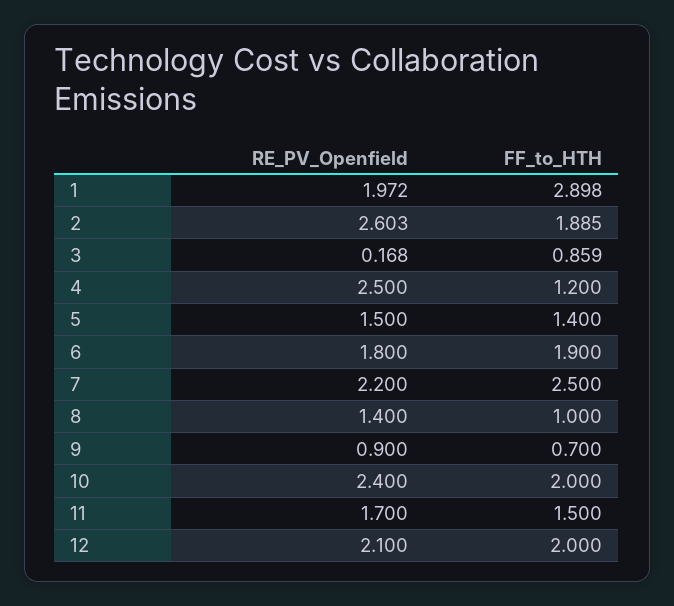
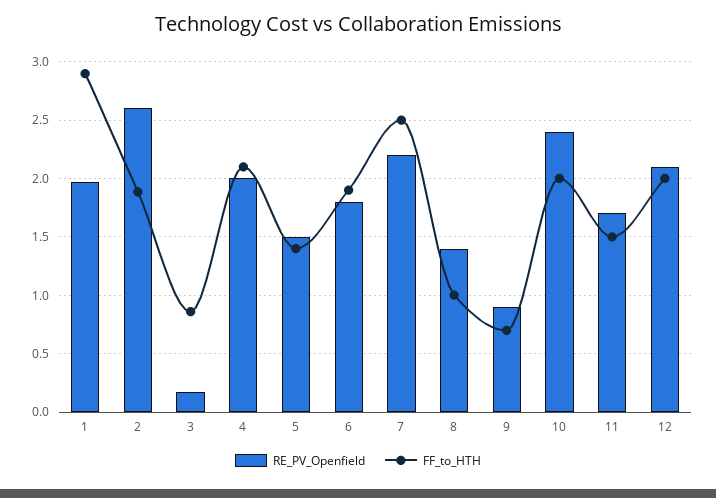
  {
    "RE_PV_Openfield": {
      "1": 1.972,
      "2": 2.603,
      "3": 0.168,
-     "4": 2.5,
+     "4": 2,
      "5": 1.5,
      "6": 1.8,
      "7": 2.2,
      "8": 1.4,
      "9": 0.9,
      "10": 2.4,
      "11": 1.7,
      "12": 2.1
    },
    "FF_to_HTH": {
      "1": 2.898,
      "2": 1.885,
      "3": 0.859,
-     "4": 1.2,
+     "4": 2.1,
      "5": 1.4,
      "6": 1.9,
      "7": 2.5,
      "8": 1,
      "9": 0.7,
      "10": 2,
      "11": 1.5,
      "12": 2
    }
  }

